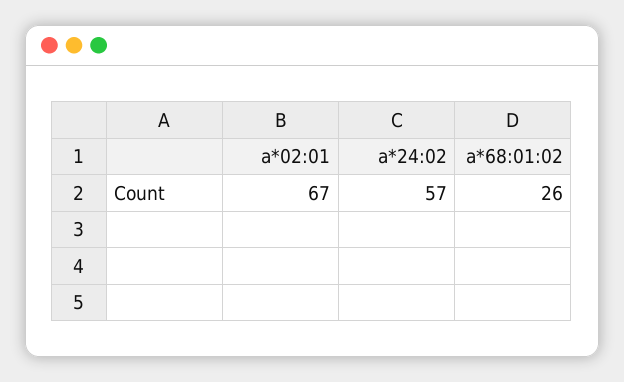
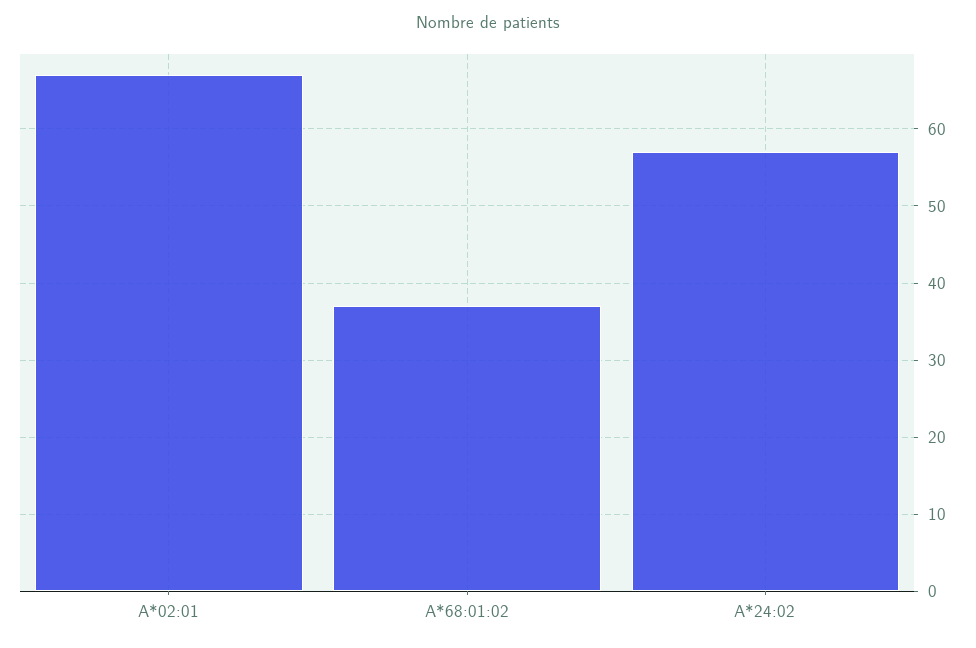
  {
    "a*02:01": 67,
    "a*24:02": 57,
-   "a*68:01:02": 26
+   "a*68:01:02": 37
  }

